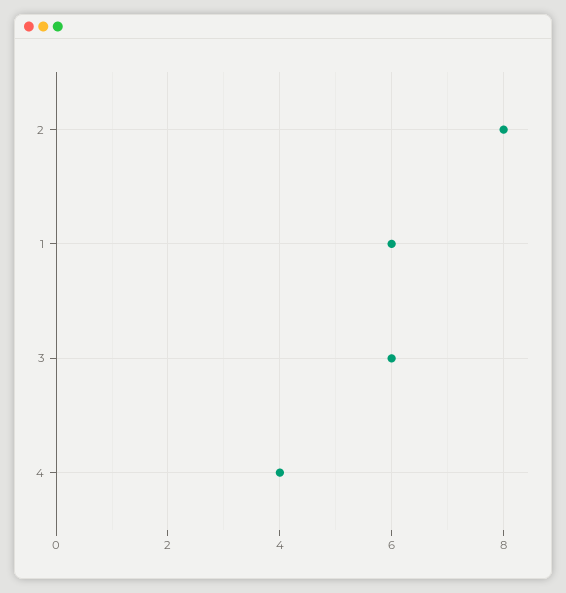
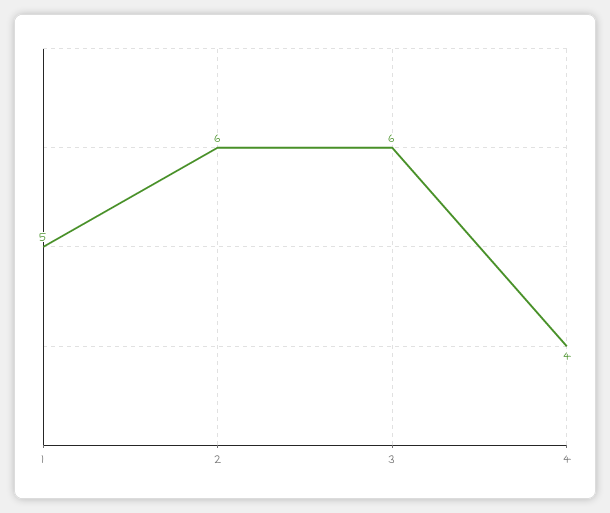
  {
-   "2": 8,
+   "2": 6,
-   "1": 6,
+   "1": 5,
    "3": 6,
    "4": 4
  }

